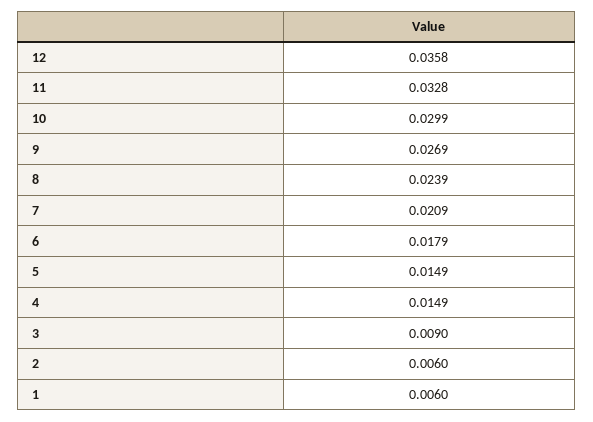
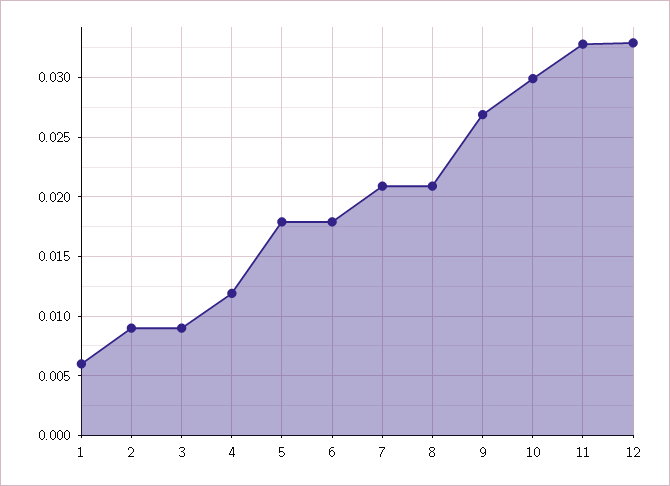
  {
-   "12": 0.0358,
+   "12": 0.033,
    "11": 0.0328,
    "10": 0.0299,
    "9": 0.0269,
-   "8": 0.0239,
+   "8": 0.021,
    "7": 0.0209,
    "6": 0.0179,
-   "5": 0.0149,
+   "5": 0.018,
-   "4": 0.0149,
+   "4": 0.012,
    "3": 0.009,
-   "2": 0.006,
+   "2": 0.009,
    "1": 0.006
  }

